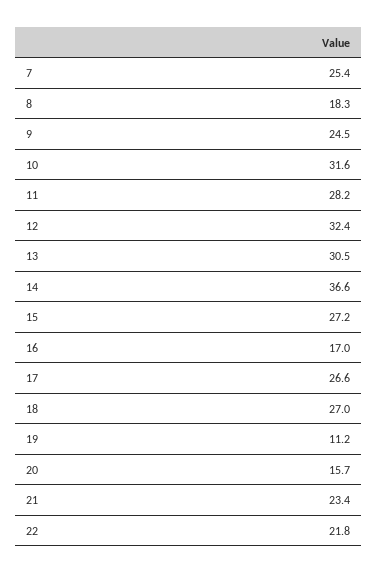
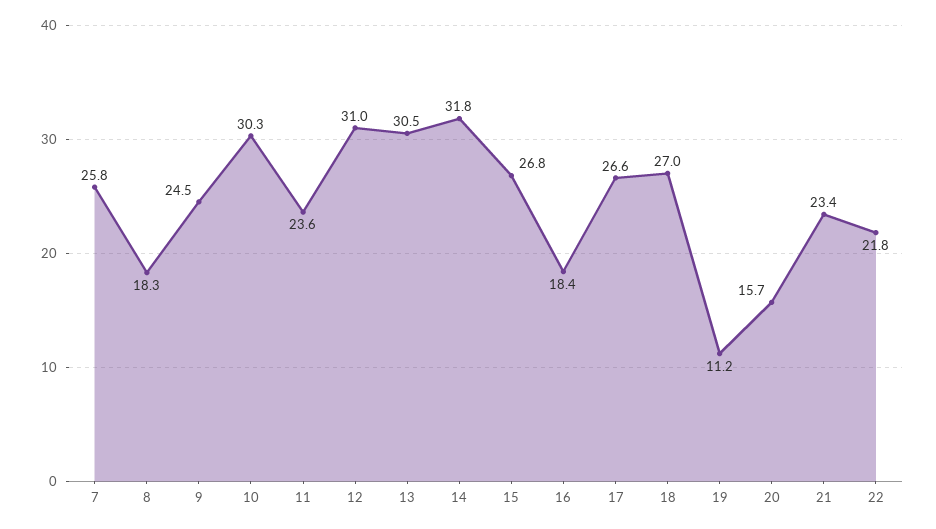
  {
-   "7": 25.4,
+   "7": 25.8,
    "8": 18.3,
    "9": 24.5,
-   "10": 31.6,
+   "10": 30.3,
-   "11": 28.2,
+   "11": 23.6,
-   "12": 32.4,
+   "12": 31,
    "13": 30.5,
-   "14": 36.6,
+   "14": 31.8,
-   "15": 27.2,
+   "15": 26.8,
-   "16": 17,
+   "16": 18.4,
    "17": 26.6,
    "18": 27,
    "19": 11.2,
    "20": 15.7,
    "21": 23.4,
    "22": 21.8
  }

